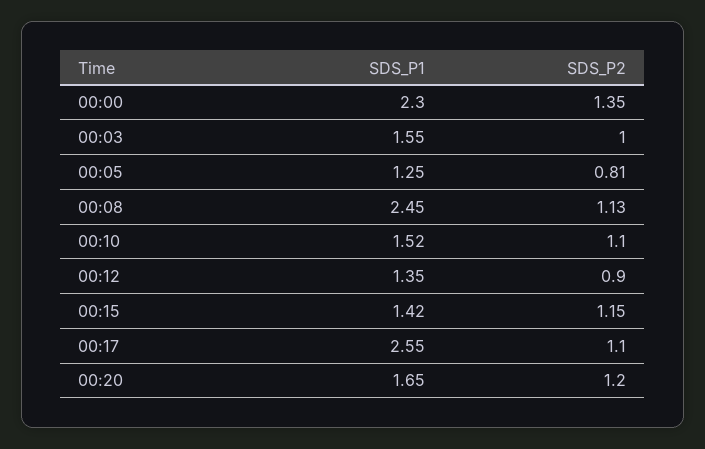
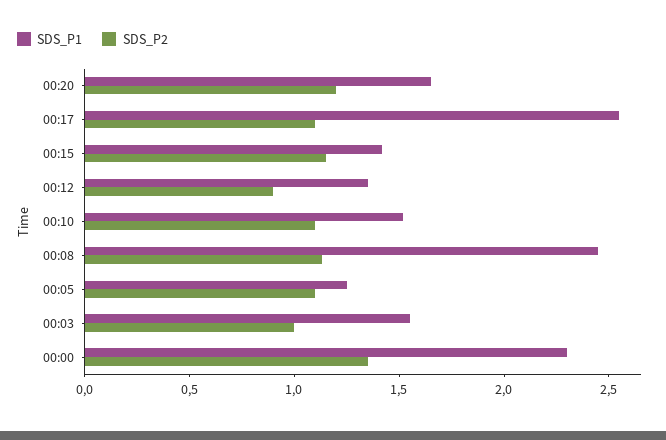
  {
    "SDS_P1": {
      "00:00": 2.3,
      "00:03": 1.55,
      "00:05": 1.25,
      "00:08": 2.45,
      "00:10": 1.52,
      "00:12": 1.35,
      "00:15": 1.42,
      "00:17": 2.55,
      "00:20": 1.65
    },
    "SDS_P2": {
      "00:00": 1.35,
      "00:03": 1,
-     "00:05": 0.81,
+     "00:05": 1.1,
      "00:08": 1.13,
      "00:10": 1.1,
      "00:12": 0.9,
      "00:15": 1.15,
      "00:17": 1.1,
      "00:20": 1.2
    }
  }

